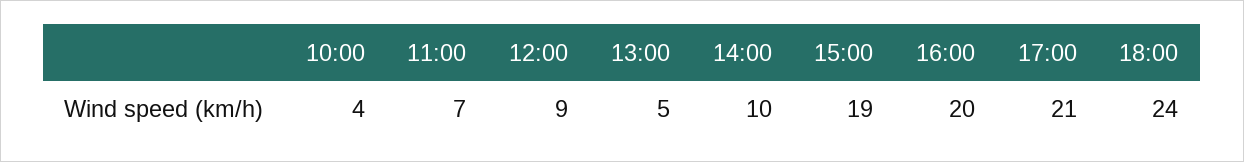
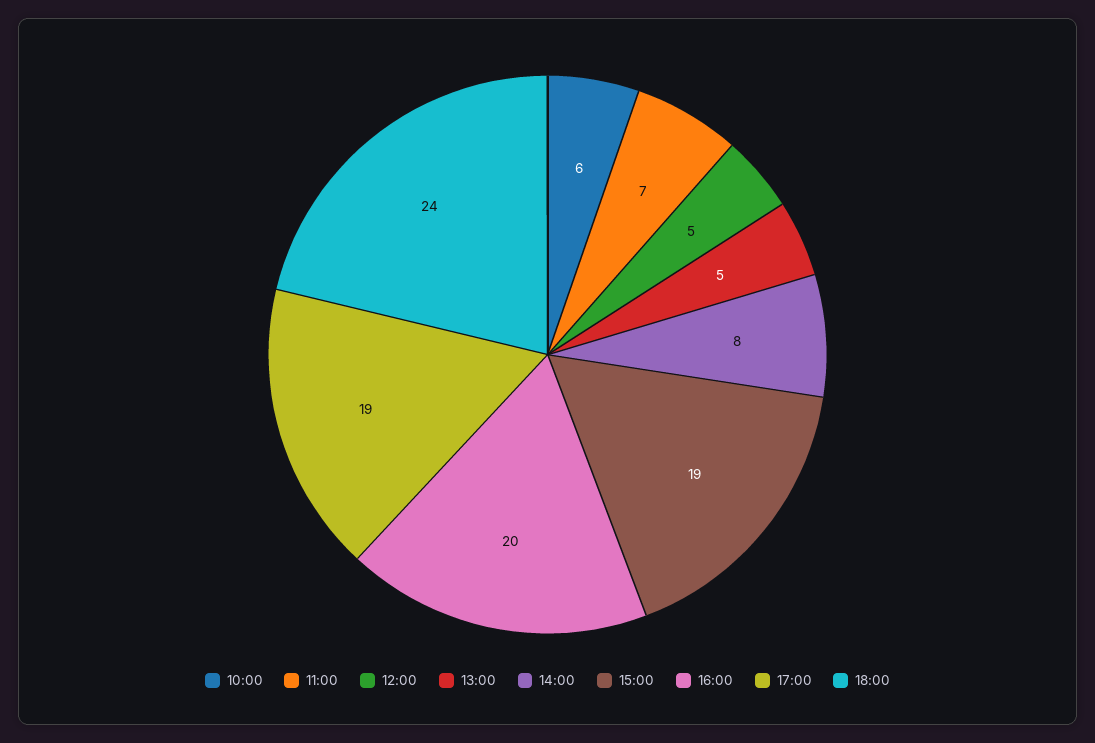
  {
-   "10:00": 4,
+   "10:00": 6,
    "11:00": 7,
-   "12:00": 9,
+   "12:00": 5,
    "13:00": 5,
-   "14:00": 10,
+   "14:00": 8,
    "15:00": 19,
    "16:00": 20,
-   "17:00": 21,
+   "17:00": 19,
    "18:00": 24
  }

